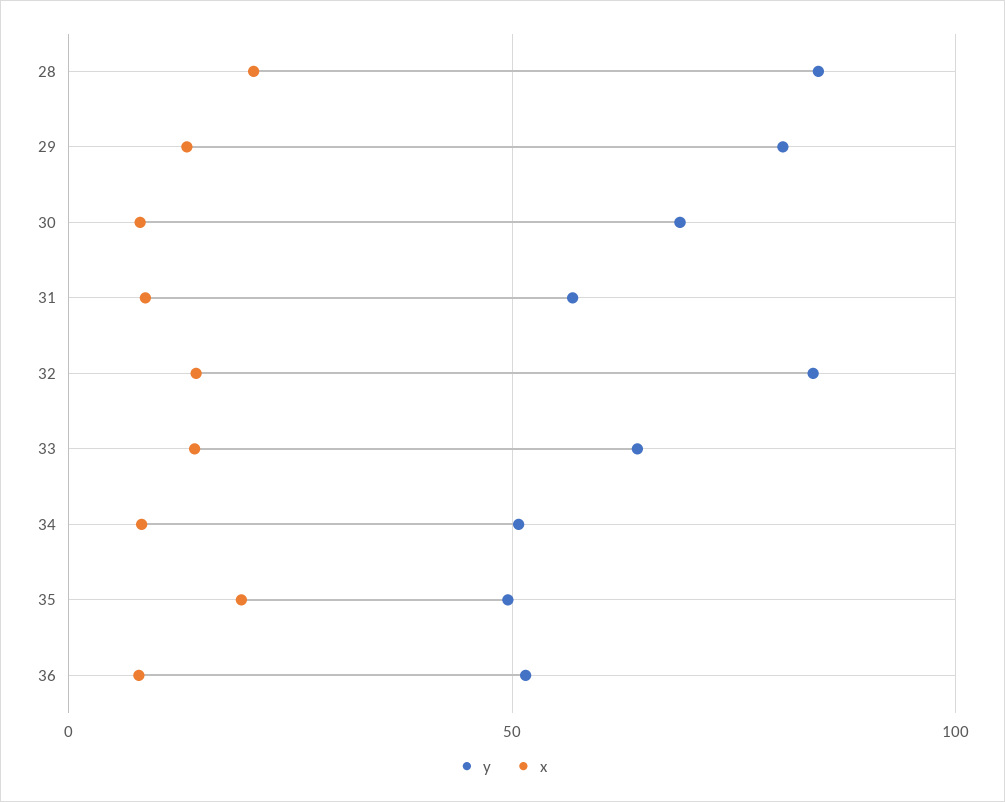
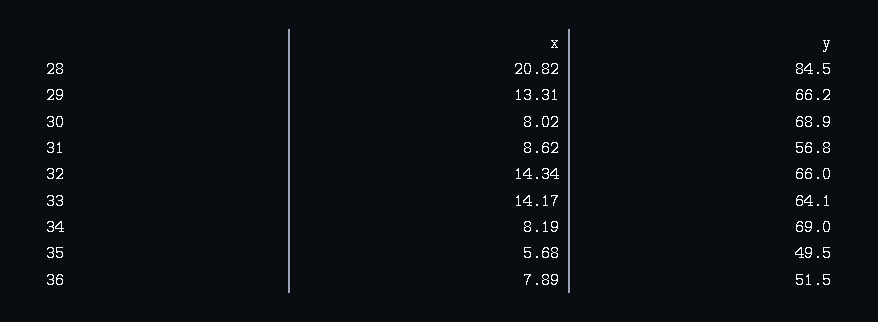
  {
    "y": {
      "28": 84.5,
-     "29": 80,
+     "29": 66.2,
      "30": 68.9,
      "31": 56.8,
-     "32": 85,
+     "32": 66,
      "33": 64.1,
-     "34": 50,
+     "34": 69,
      "35": 49.5,
      "36": 51.5
    },
    "x": {
      "28": 20.82,
      "29": 13.31,
      "30": 8.02,
      "31": 8.62,
      "32": 14.34,
      "33": 14.17,
      "34": 8.19,
-     "35": 20,
+     "35": 5.68,
      "36": 7.89
    }
  }

